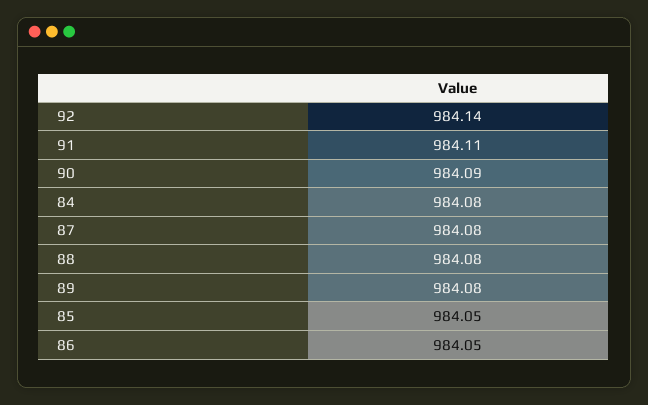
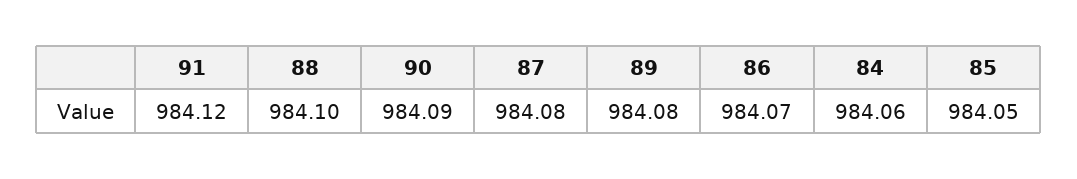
  {
-   "92": 984.14,
-   "91": 984.11,
+   "91": 984.12,
    "90": 984.09,
-   "84": 984.08,
+   "84": 984.06,
    "87": 984.08,
-   "88": 984.08,
+   "88": 984.1,
    "89": 984.08,
    "85": 984.05,
-   "86": 984.05
+   "86": 984.07
  }

